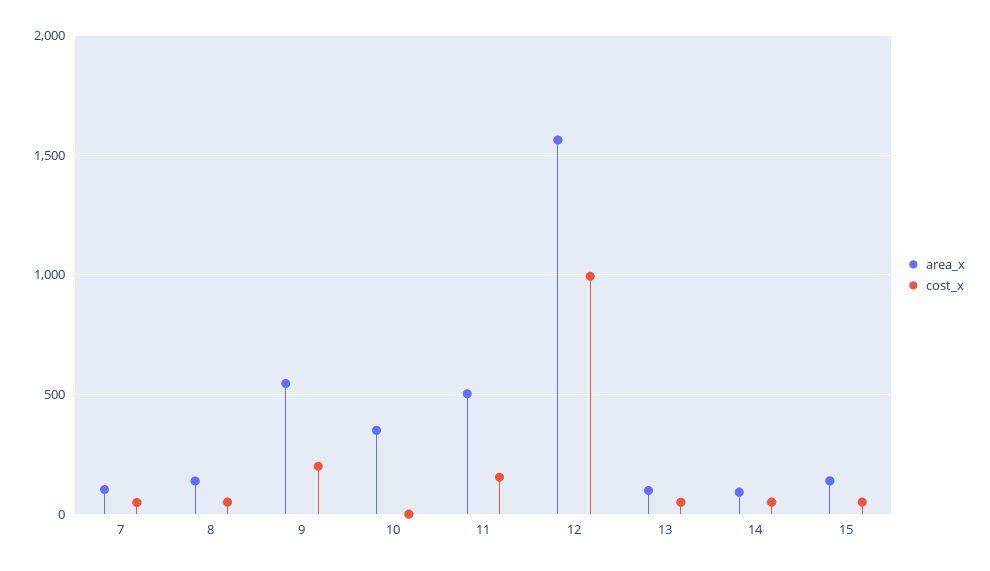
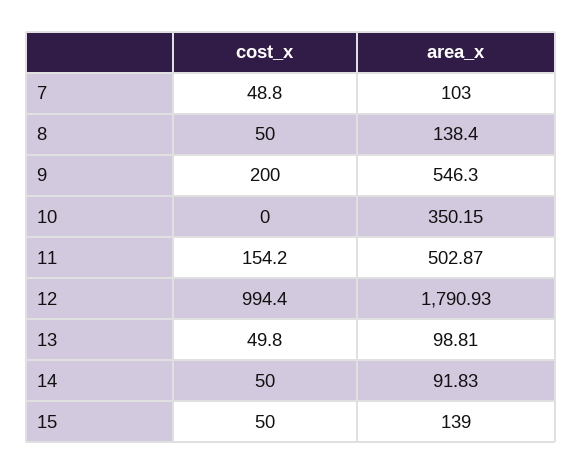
  {
    "area_x": {
      "7": 103,
      "8": 138.4,
      "9": 546.3,
      "10": 350.15,
      "11": 502.87,
-     "12": 1550,
+     "12": 1790.93,
      "13": 98.81,
      "14": 91.83,
      "15": 139
    },
    "cost_x": {
      "7": 48.8,
      "8": 50,
      "9": 200,
      "10": 0,
      "11": 154.2,
      "12": 994.4,
      "13": 49.8,
      "14": 50,
      "15": 50
    }
  }

